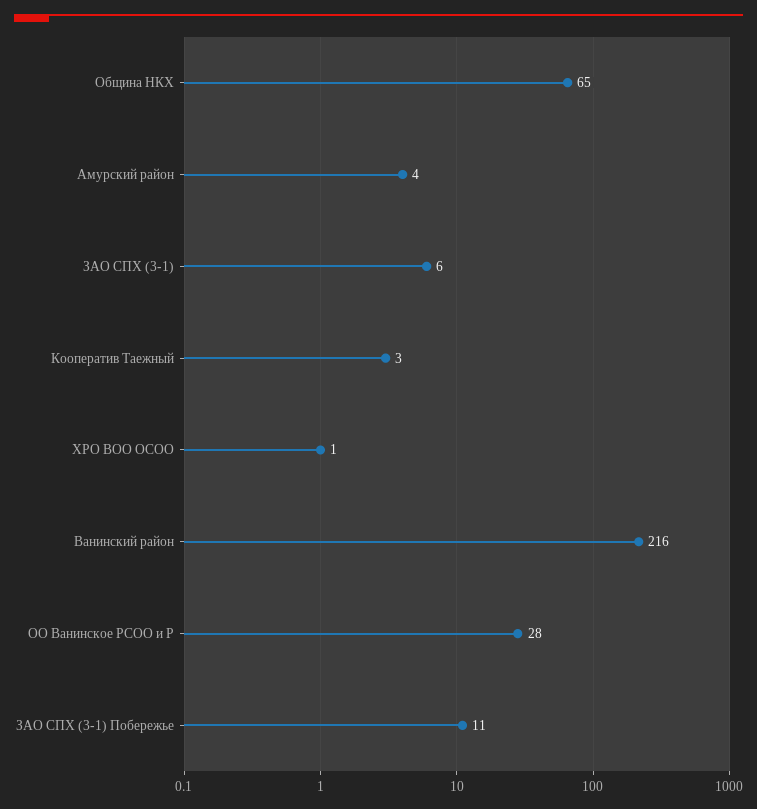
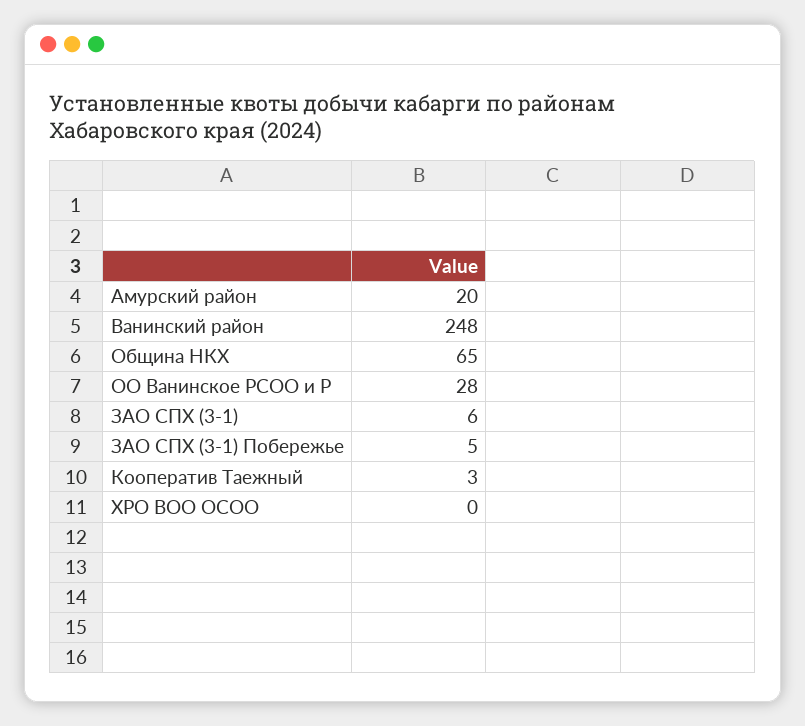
  {
    "Община НКХ": 65,
-   "Амурский район": 4,
+   "Амурский район": 20,
    "ЗАО СПХ (3-1)": 6,
    "Кооператив Таежный": 3,
-   "ХРО ВОО ОСОО": 1,
+   "ХРО ВОО ОСОО": 0,
-   "Ванинский район": 216,
+   "Ванинский район": 248,
    "ОО Ванинское РСОО и Р": 28,
-   "ЗАО СПХ (3-1) Побережье": 11
+   "ЗАО СПХ (3-1) Побережье": 5
  }

